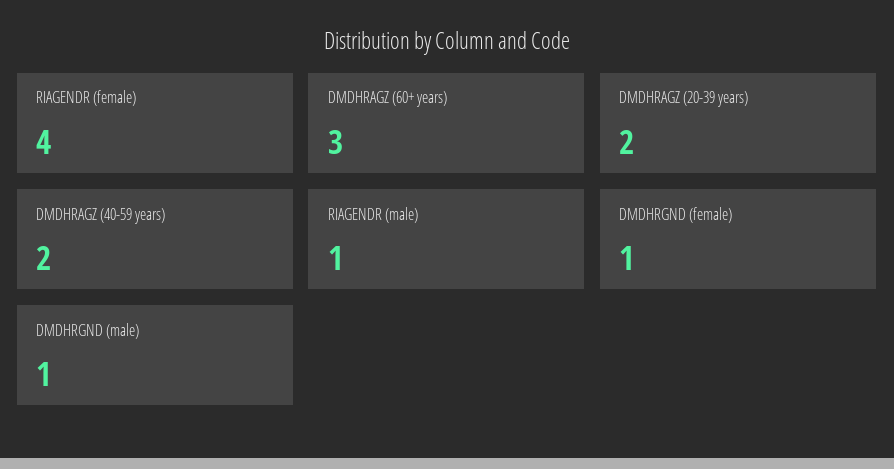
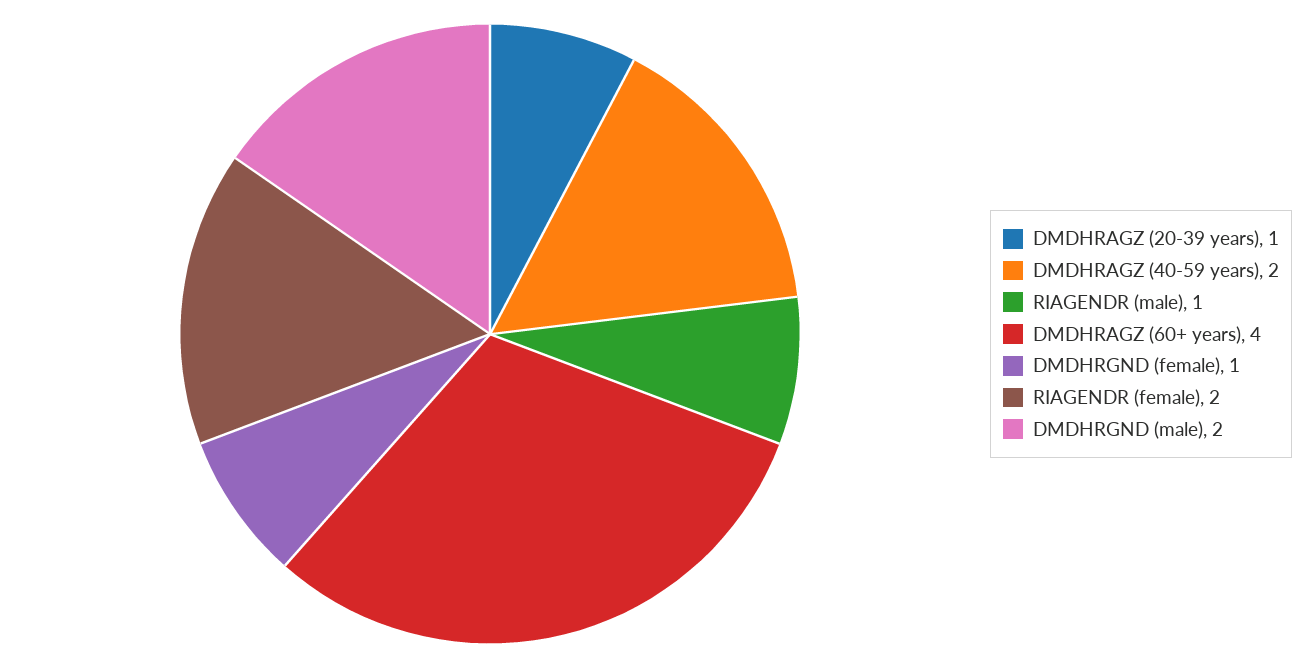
  {
-   "RIAGENDR (female)": 4,
+   "RIAGENDR (female)": 2,
-   "DMDHRAGZ (60+ years)": 3,
+   "DMDHRAGZ (60+ years)": 4,
-   "DMDHRAGZ (20-39 years)": 2,
+   "DMDHRAGZ (20-39 years)": 1,
    "DMDHRAGZ (40-59 years)": 2,
    "RIAGENDR (male)": 1,
    "DMDHRGND (female)": 1,
-   "DMDHRGND (male)": 1
+   "DMDHRGND (male)": 2
  }

